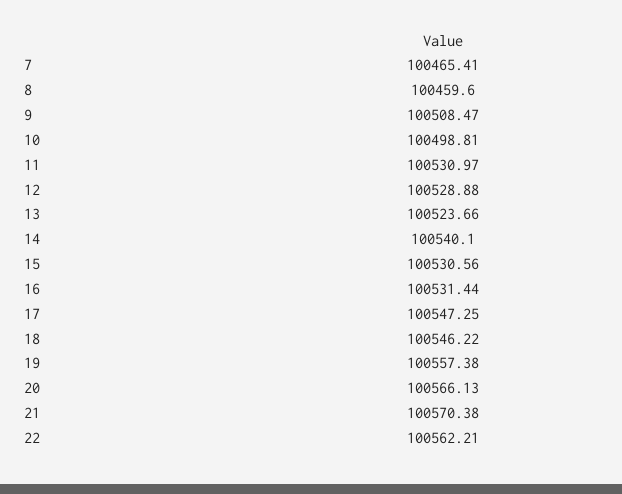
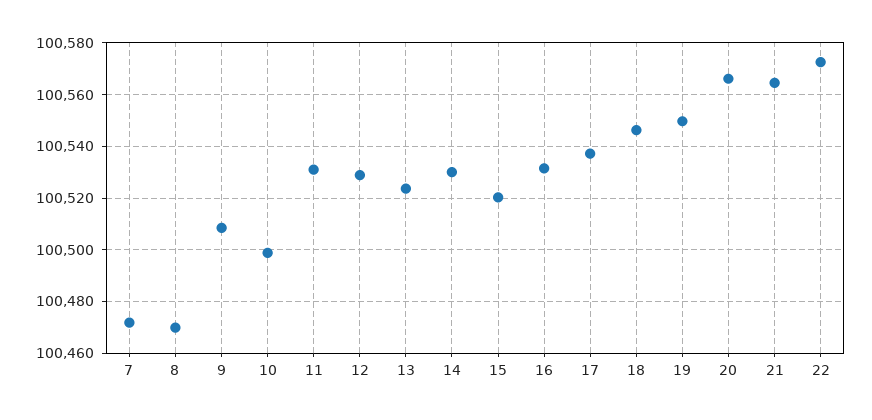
  {
-   "7": 100465.41,
+   "7": 100472.5,
-   "8": 100459.6,
+   "8": 100470,
    "9": 100508.47,
    "10": 100498.81,
    "11": 100530.97,
    "12": 100528.88,
    "13": 100523.66,
-   "14": 100540.1,
+   "14": 100530,
-   "15": 100530.56,
+   "15": 100520,
    "16": 100531.44,
-   "17": 100547.25,
+   "17": 100537.5,
    "18": 100546.22,
-   "19": 100557.38,
+   "19": 100550,
    "20": 100566.13,
-   "21": 100570.38,
+   "21": 100565,
-   "22": 100562.21
+   "22": 100572.5
  }

